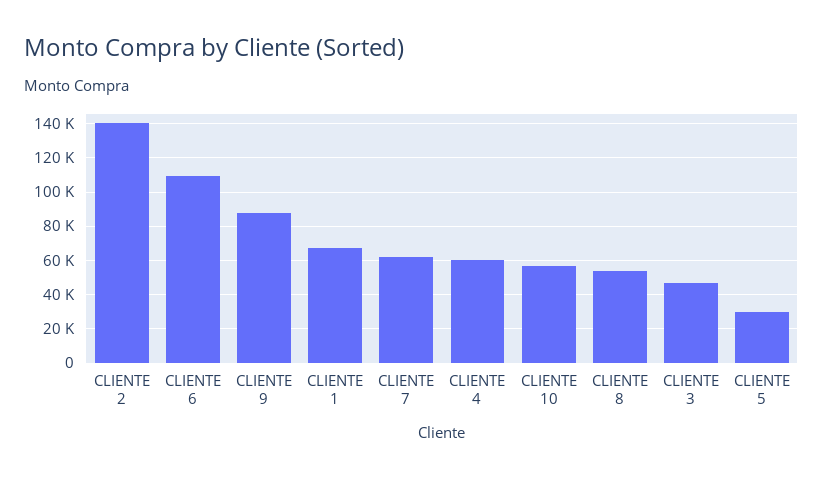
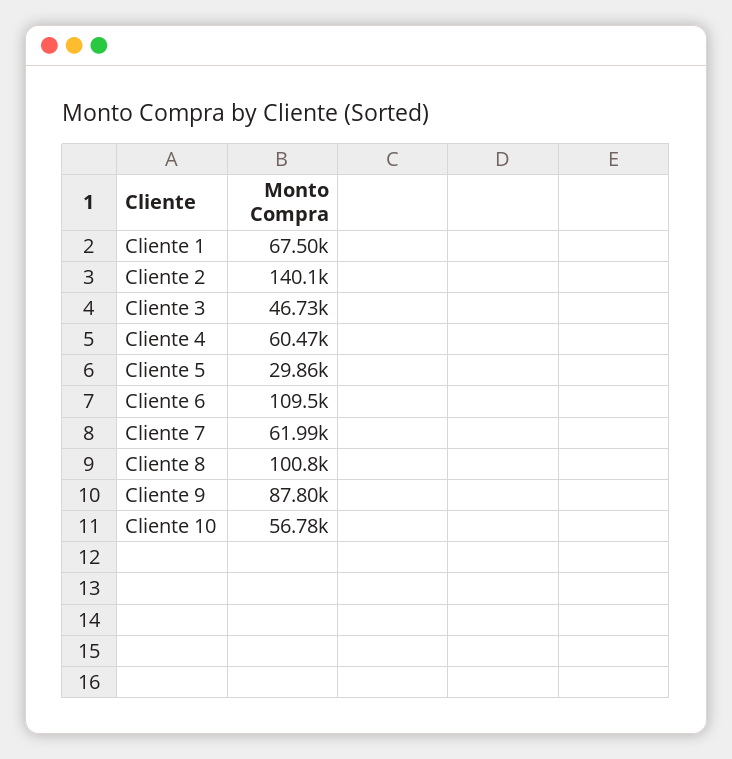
  {
    "CLIENTE 2": 140100,
    "CLIENTE 6": 109500,
    "CLIENTE 9": 87800,
    "CLIENTE 1": 67500,
    "CLIENTE 7": 61990,
    "CLIENTE 4": 60470,
    "CLIENTE 10": 56780,
-   "CLIENTE 8": 55000,
+   "CLIENTE 8": 100800,
    "CLIENTE 3": 46730,
    "CLIENTE 5": 29860
  }

